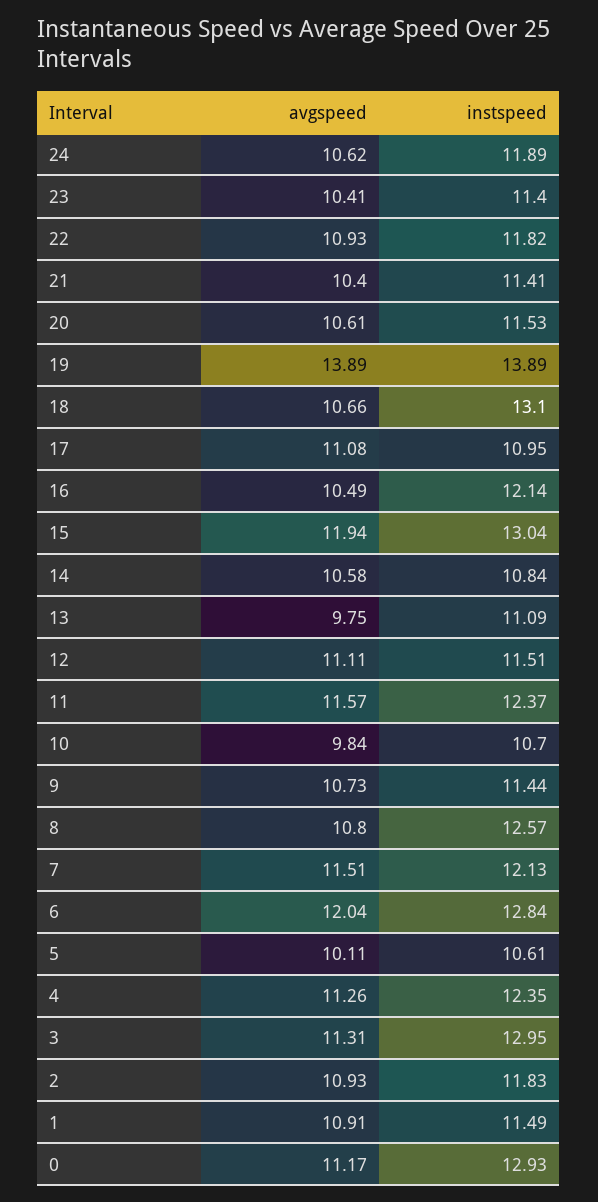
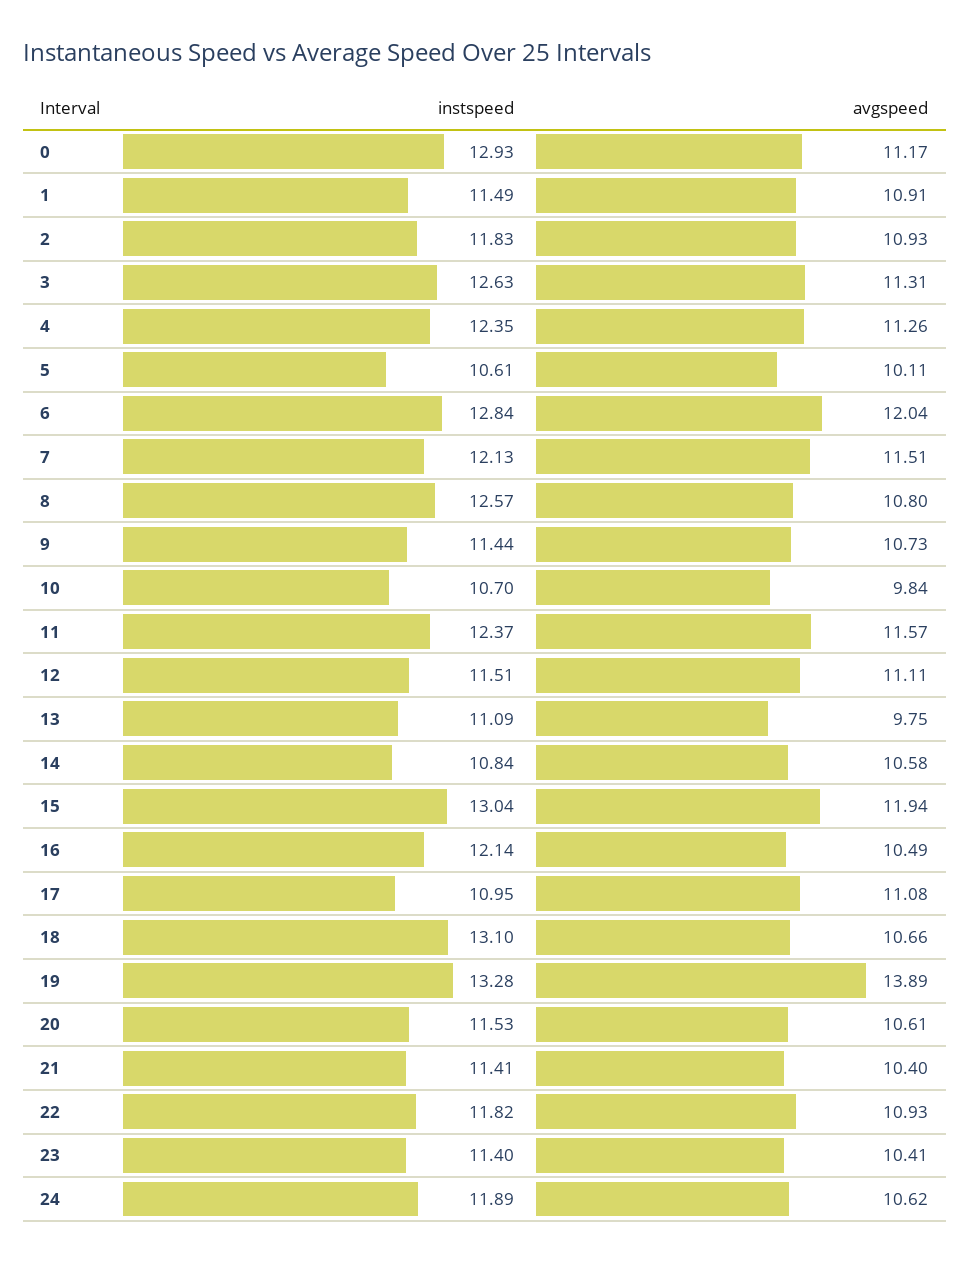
  {
    "avgspeed": {
      "24": 10.62,
      "23": 10.41,
      "22": 10.93,
      "21": 10.4,
      "20": 10.61,
      "19": 13.89,
      "18": 10.66,
      "17": 11.08,
      "16": 10.49,
      "15": 11.94,
      "14": 10.58,
      "13": 9.75,
      "12": 11.11,
      "11": 11.57,
      "10": 9.84,
      "9": 10.73,
      "8": 10.8,
      "7": 11.51,
      "6": 12.04,
      "5": 10.11,
      "4": 11.26,
      "3": 11.31,
      "2": 10.93,
      "1": 10.91,
      "0": 11.17
    },
    "instspeed": {
      "24": 11.89,
      "23": 11.4,
      "22": 11.82,
      "21": 11.41,
      "20": 11.53,
-     "19": 13.89,
+     "19": 13.28,
      "18": 13.1,
      "17": 10.95,
      "16": 12.14,
      "15": 13.04,
      "14": 10.84,
      "13": 11.09,
      "12": 11.51,
      "11": 12.37,
      "10": 10.7,
      "9": 11.44,
      "8": 12.57,
      "7": 12.13,
      "6": 12.84,
      "5": 10.61,
      "4": 12.35,
-     "3": 12.95,
+     "3": 12.63,
      "2": 11.83,
      "1": 11.49,
      "0": 12.93
    }
  }

